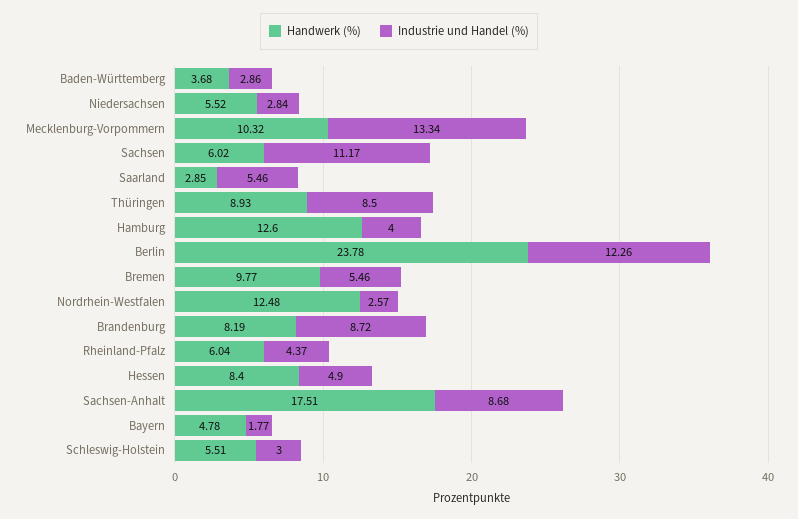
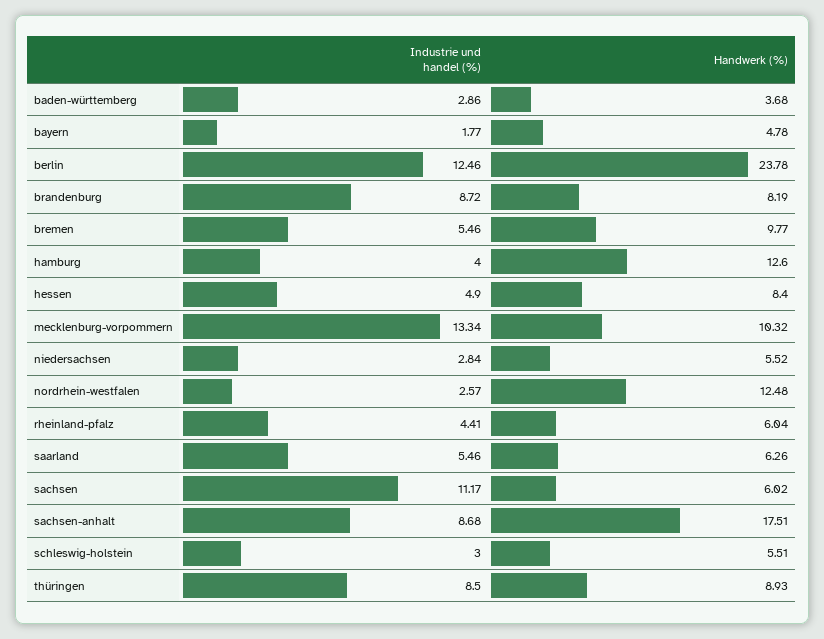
  {
    "Handwerk (%)": {
      "Baden-Württemberg": 3.68,
      "Niedersachsen": 5.52,
      "Mecklenburg-Vorpommern": 10.32,
      "Sachsen": 6.02,
-     "Saarland": 2.85,
+     "Saarland": 6.26,
      "Thüringen": 8.93,
      "Hamburg": 12.6,
      "Berlin": 23.78,
      "Bremen": 9.77,
      "Nordrhein-Westfalen": 12.48,
      "Brandenburg": 8.19,
      "Rheinland-Pfalz": 6.04,
      "Hessen": 8.4,
      "Sachsen-Anhalt": 17.51,
      "Bayern": 4.78,
      "Schleswig-Holstein": 5.51
    },
    "Industrie und Handel (%)": {
      "Baden-Württemberg": 2.86,
      "Niedersachsen": 2.84,
      "Mecklenburg-Vorpommern": 13.34,
      "Sachsen": 11.17,
      "Saarland": 5.46,
      "Thüringen": 8.5,
      "Hamburg": 4,
-     "Berlin": 12.26,
+     "Berlin": 12.46,
      "Bremen": 5.46,
      "Nordrhein-Westfalen": 2.57,
      "Brandenburg": 8.72,
-     "Rheinland-Pfalz": 4.37,
+     "Rheinland-Pfalz": 4.41,
      "Hessen": 4.9,
      "Sachsen-Anhalt": 8.68,
      "Bayern": 1.77,
      "Schleswig-Holstein": 3
    }
  }

